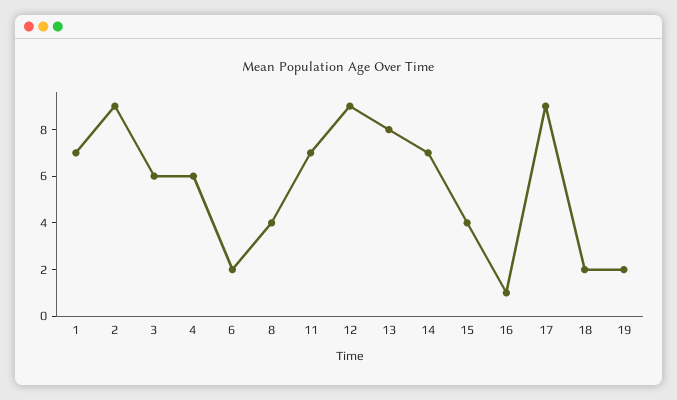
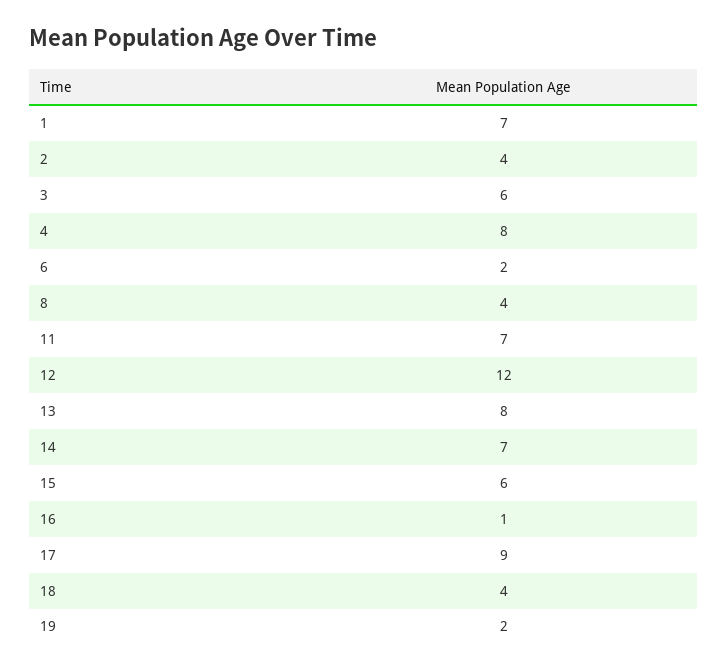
  {
    "1": 7,
-   "2": 9,
+   "2": 4,
    "3": 6,
-   "4": 6,
+   "4": 8,
    "6": 2,
    "8": 4,
    "11": 7,
-   "12": 9,
+   "12": 12,
    "13": 8,
    "14": 7,
-   "15": 4,
+   "15": 6,
    "16": 1,
    "17": 9,
-   "18": 2,
+   "18": 4,
    "19": 2
  }

